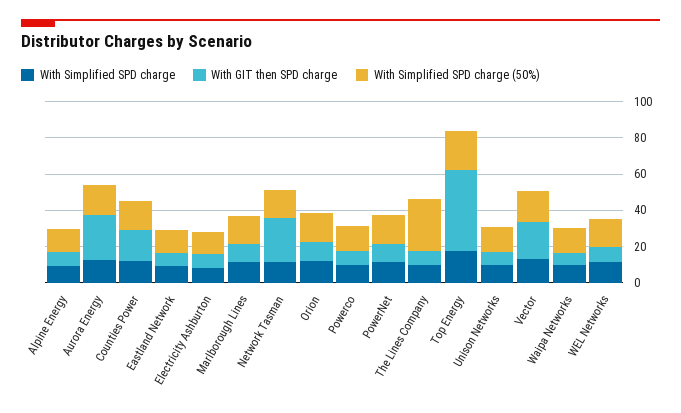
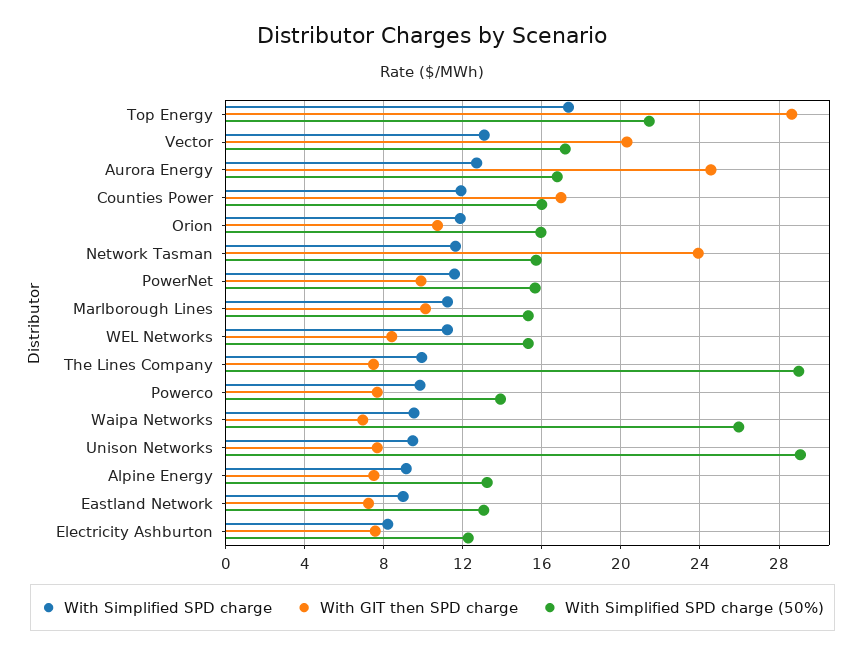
  {
    "With Simplified SPD charge": {
      "Alpine Energy": 9,
      "Aurora Energy": 12.5,
      "Counties Power": 12,
      "Eastland Network": 9,
      "Electricity Ashburton": 8,
      "Marlborough Lines": 11,
      "Network Tasman": 11.5,
      "Orion": 12,
      "Powerco": 10,
      "PowerNet": 11.5,
      "The Lines Company": 10,
      "Top Energy": 17.5,
      "Unison Networks": 9.5,
      "Vector": 13,
      "Waipa Networks": 9.5,
      "WEL Networks": 11
    },
    "With GIT then SPD charge": {
      "Alpine Energy": 7.5,
      "Aurora Energy": 24.5,
      "Counties Power": 17,
      "Eastland Network": 7,
      "Electricity Ashburton": 7.5,
      "Marlborough Lines": 10,
      "Network Tasman": 24,
      "Orion": 10.5,
      "Powerco": 7.5,
      "PowerNet": 10,
      "The Lines Company": 7.5,
-     "Top Energy": 45,
+     "Top Energy": 28.5,
      "Unison Networks": 7.5,
      "Vector": 20.5,
      "Waipa Networks": 7,
      "WEL Networks": 8.5
    },
    "With Simplified SPD charge (50%)": {
      "Alpine Energy": 13,
      "Aurora Energy": 17,
      "Counties Power": 16,
      "Eastland Network": 13,
      "Electricity Ashburton": 12.5,
      "Marlborough Lines": 15.5,
      "Network Tasman": 15.5,
      "Orion": 16,
      "Powerco": 14,
      "PowerNet": 15.5,
      "The Lines Company": 29,
      "Top Energy": 21.5,
-     "Unison Networks": 15,
+     "Unison Networks": 29,
      "Vector": 17,
-     "Waipa Networks": 15,
+     "Waipa Networks": 26,
      "WEL Networks": 15.5
    }
  }

